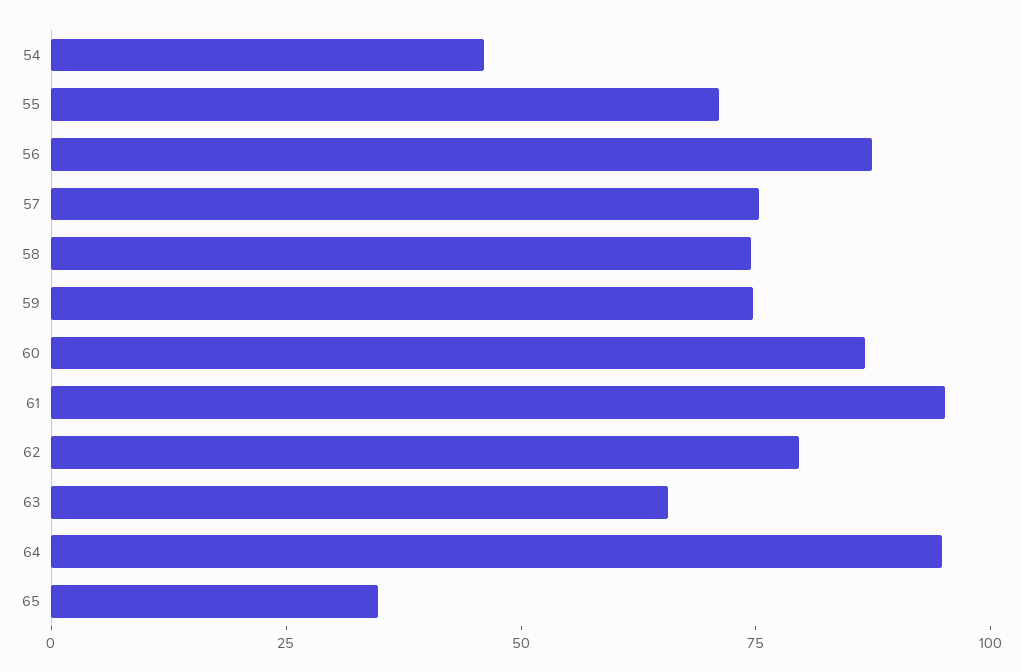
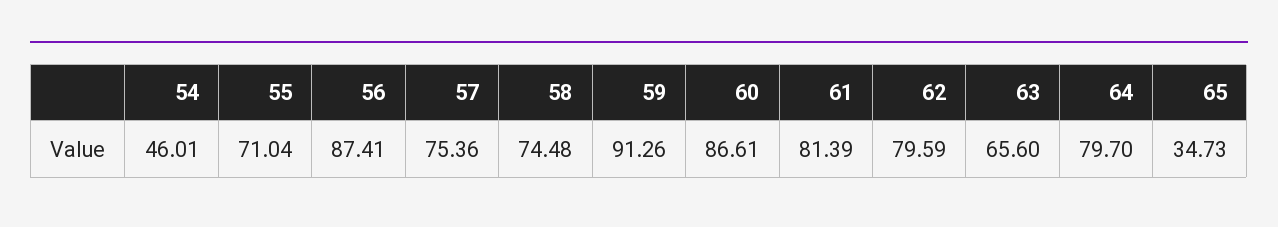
  {
    "54": 46.01,
    "55": 71.04,
    "56": 87.41,
    "57": 75.36,
    "58": 74.48,
-   "59": 75,
+   "59": 91.26,
    "60": 86.61,
-   "61": 95,
+   "61": 81.39,
    "62": 79.59,
    "63": 65.6,
-   "64": 95,
+   "64": 79.7,
    "65": 34.73
  }

